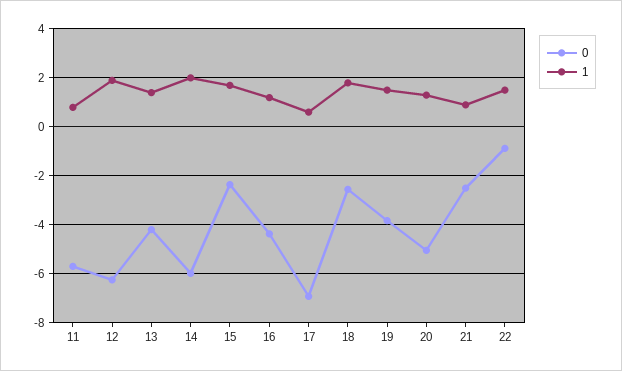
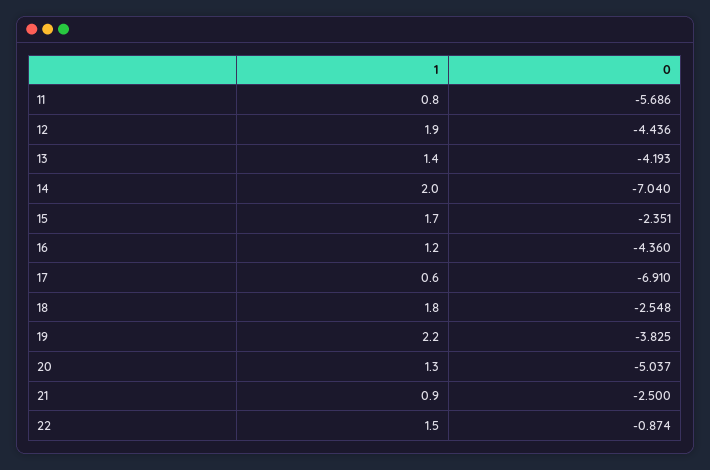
  {
    "0": {
      "11": -5.686,
-     "12": -6.25,
+     "12": -4.436,
      "13": -4.193,
-     "14": -6,
+     "14": -7.04,
      "15": -2.351,
      "16": -4.36,
      "17": -6.91,
      "18": -2.548,
      "19": -3.825,
      "20": -5.037,
      "21": -2.5,
      "22": -0.874
    },
    "1": {
      "11": 0.8,
      "12": 1.9,
      "13": 1.4,
      "14": 2,
      "15": 1.7,
      "16": 1.2,
      "17": 0.6,
      "18": 1.8,
-     "19": 1.5,
+     "19": 2.2,
      "20": 1.3,
      "21": 0.9,
      "22": 1.5
    }
  }

